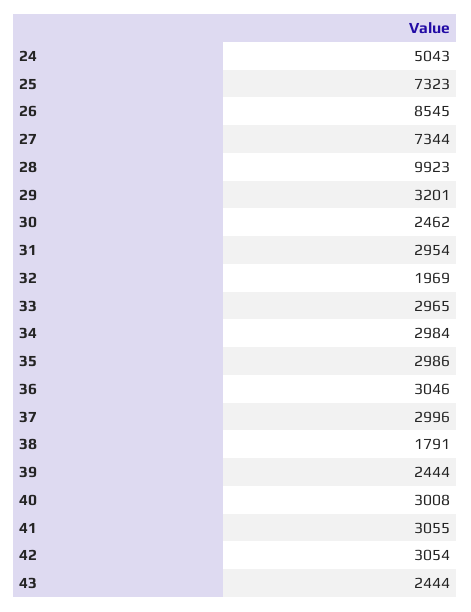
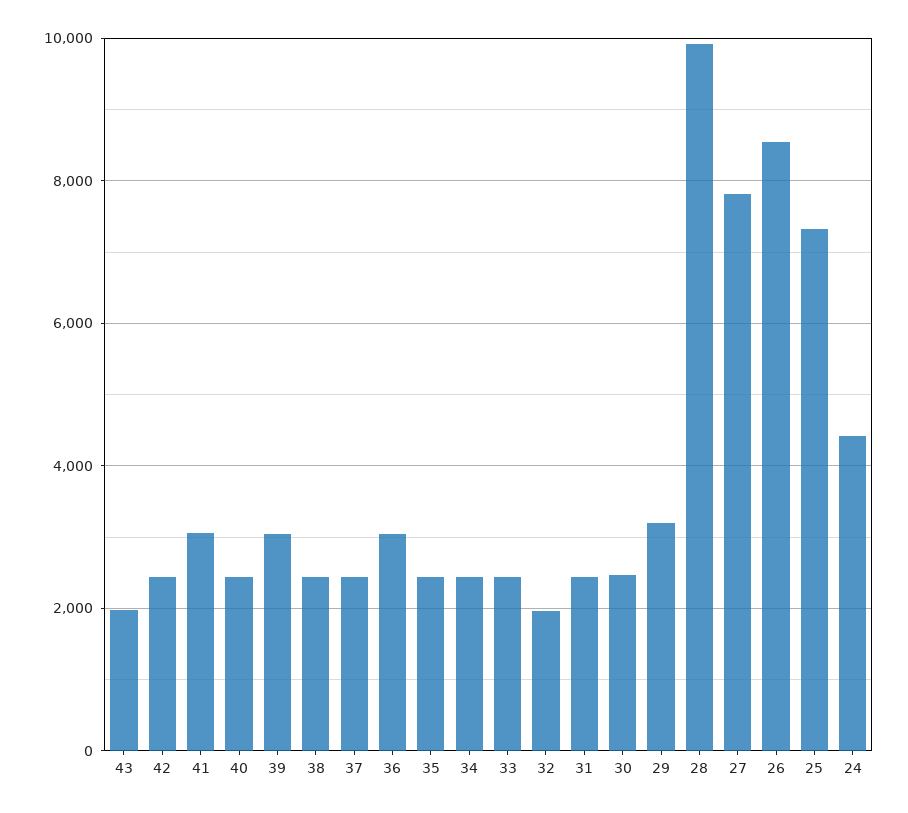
  {
-   "24": 5043,
+   "24": 4400,
    "25": 7323,
    "26": 8545,
-   "27": 7344,
+   "27": 7800,
    "28": 9923,
    "29": 3201,
    "30": 2462,
-   "31": 2954,
+   "31": 2400,
    "32": 1969,
-   "33": 2965,
+   "33": 2400,
-   "34": 2984,
+   "34": 2400,
-   "35": 2986,
+   "35": 2400,
    "36": 3046,
-   "37": 2996,
+   "37": 2400,
-   "38": 1791,
+   "38": 2400,
-   "39": 2444,
+   "39": 3000,
-   "40": 3008,
+   "40": 2400,
    "41": 3055,
-   "42": 3054,
+   "42": 2400,
-   "43": 2444
+   "43": 2000
  }

